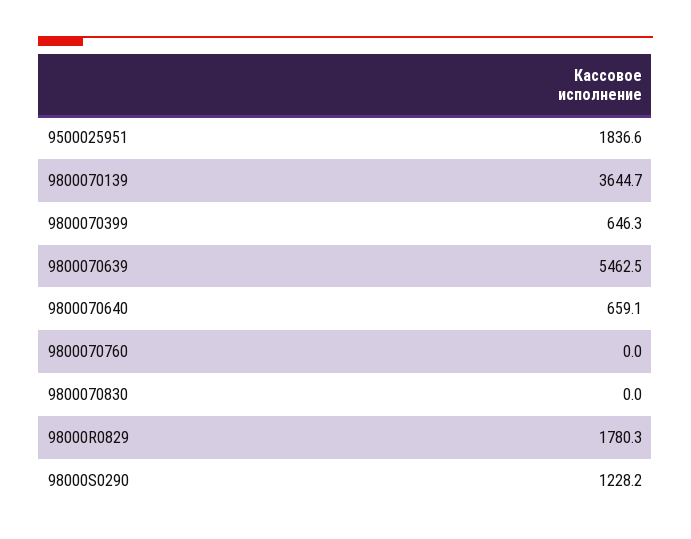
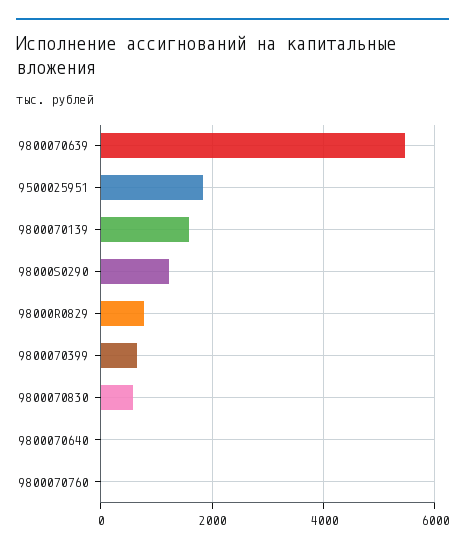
  {
    "9500025951": 1836.6,
-   "9800070139": 3644.7,
+   "9800070139": 1600,
    "9800070399": 646.3,
    "9800070639": 5462.5,
-   "9800070640": 659.1,
+   "9800070640": 0,
    "9800070760": 0,
-   "9800070830": 0,
+   "9800070830": 600,
-   "98000R0829": 1780.3,
+   "98000R0829": 800,
    "98000S0290": 1228.2
  }

